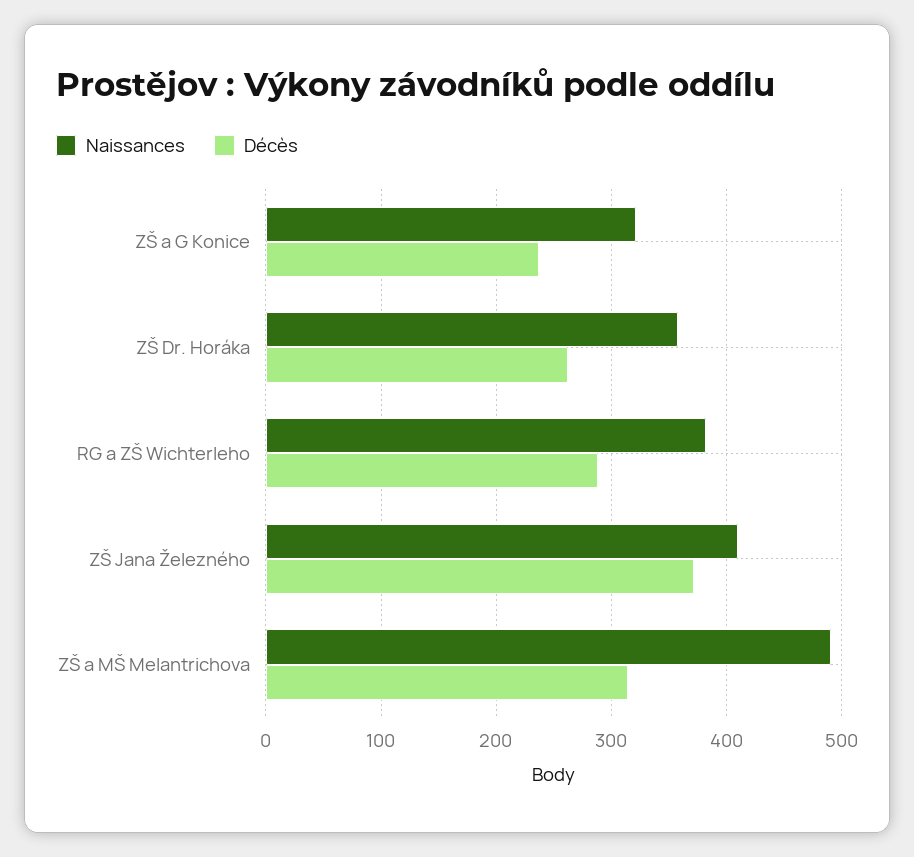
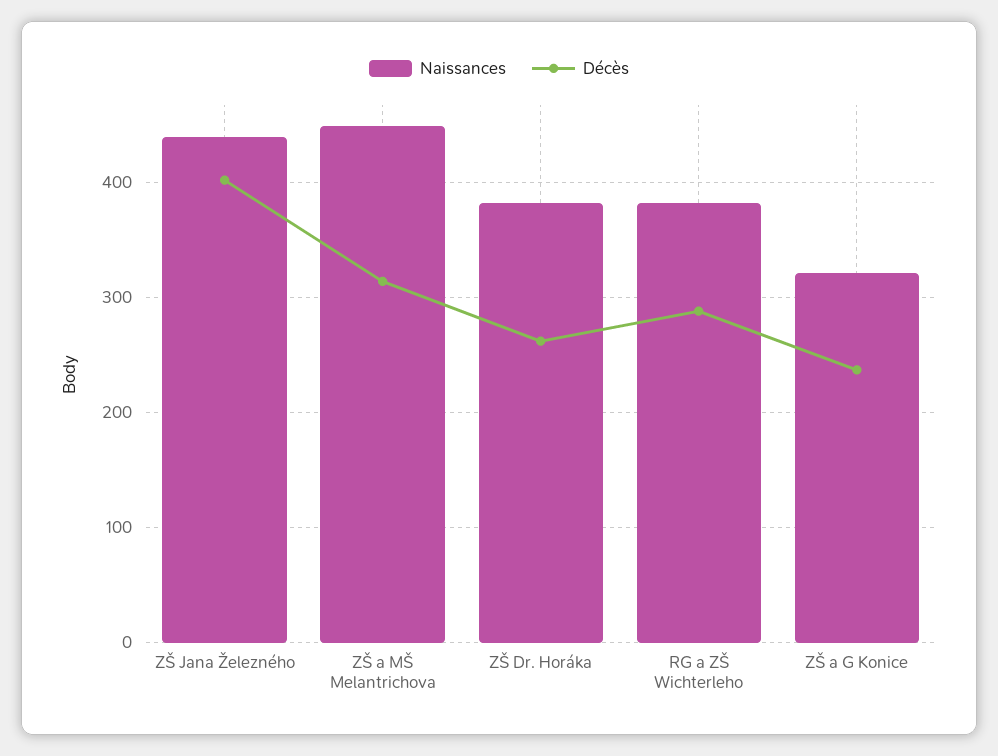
  {
    "Naissances": {
      "ZŠ a G Konice": 320,
-     "ZŠ Dr. Horáka": 360,
+     "ZŠ Dr. Horáka": 380,
      "RG a ZŠ Wichterleho": 380,
-     "ZŠ Jana Železného": 410,
+     "ZŠ Jana Železného": 440,
-     "ZŠ a MŠ Melantrichova": 490
+     "ZŠ a MŠ Melantrichova": 450
    },
    "Décès": {
      "ZŠ a G Konice": 240,
      "ZŠ Dr. Horáka": 260,
      "RG a ZŠ Wichterleho": 290,
-     "ZŠ Jana Železného": 370,
+     "ZŠ Jana Železného": 400,
      "ZŠ a MŠ Melantrichova": 310
    }
  }

